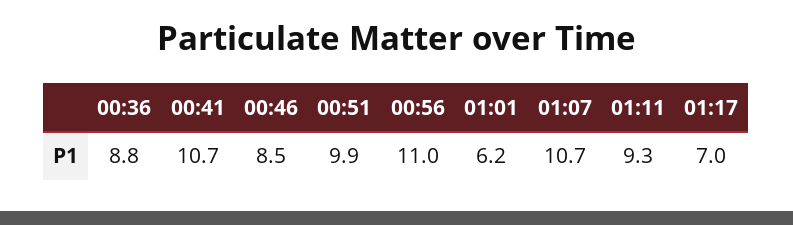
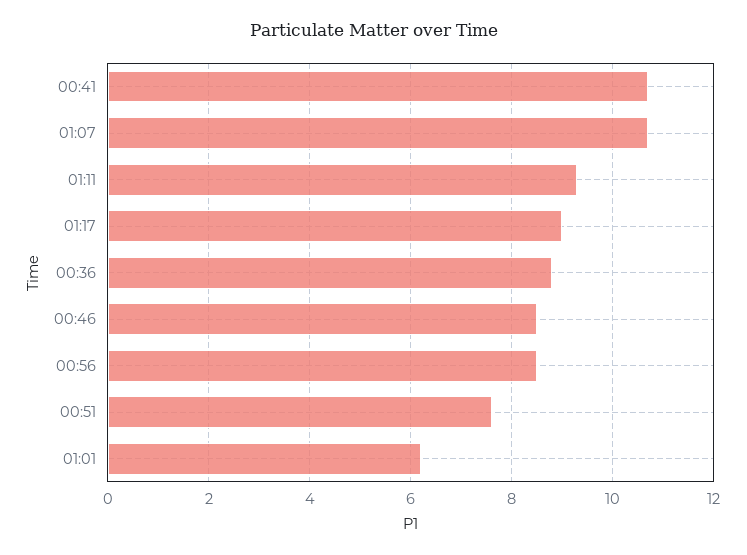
  {
    "00:36": 8.8,
    "00:41": 10.7,
    "00:46": 8.5,
-   "00:51": 9.9,
+   "00:51": 7.5,
-   "00:56": 11,
+   "00:56": 8.5,
    "01:01": 6.2,
    "01:07": 10.7,
    "01:11": 9.3,
-   "01:17": 7
+   "01:17": 9
  }

